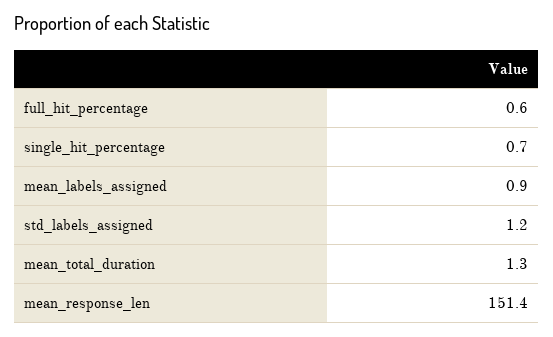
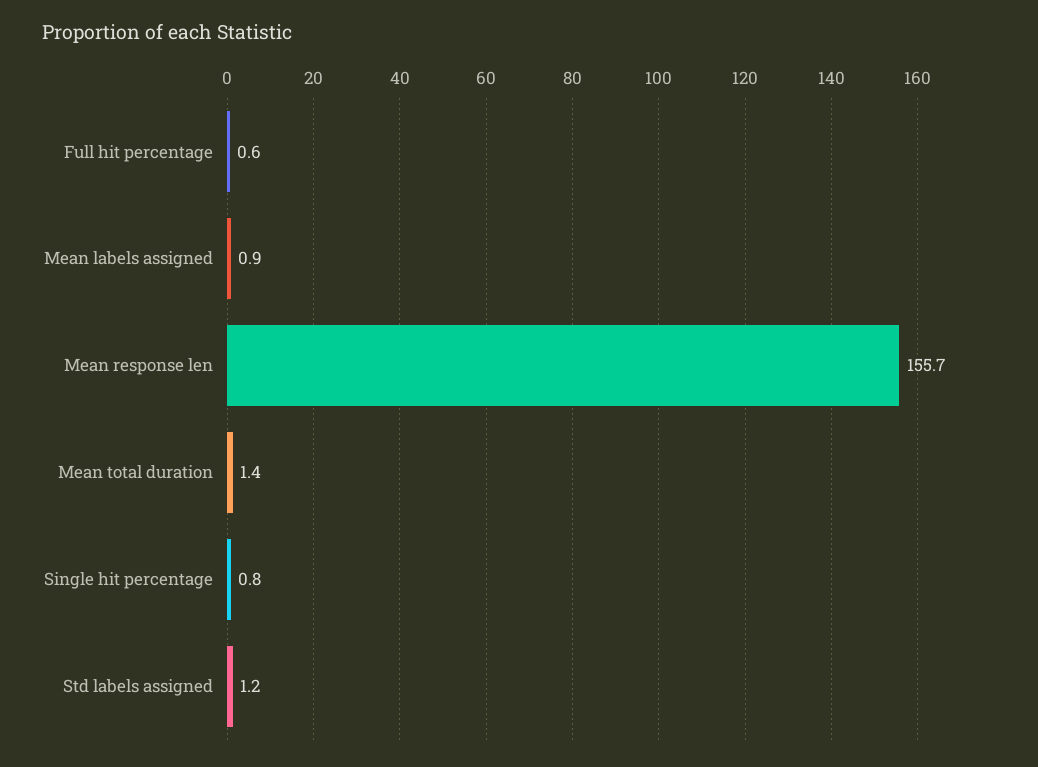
  {
    "full_hit_percentage": 0.6,
-   "single_hit_percentage": 0.7,
+   "single_hit_percentage": 0.8,
    "mean_labels_assigned": 0.9,
    "std_labels_assigned": 1.2,
-   "mean_total_duration": 1.3,
+   "mean_total_duration": 1.4,
-   "mean_response_len": 151.4
+   "mean_response_len": 155.7
  }

